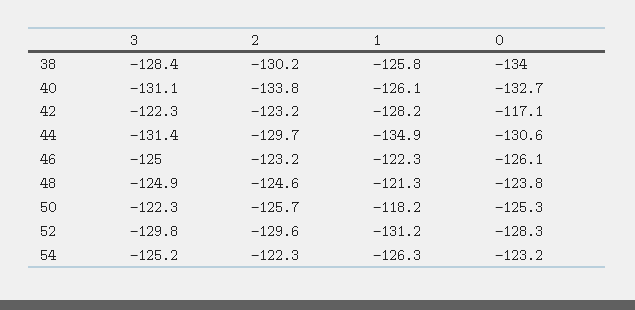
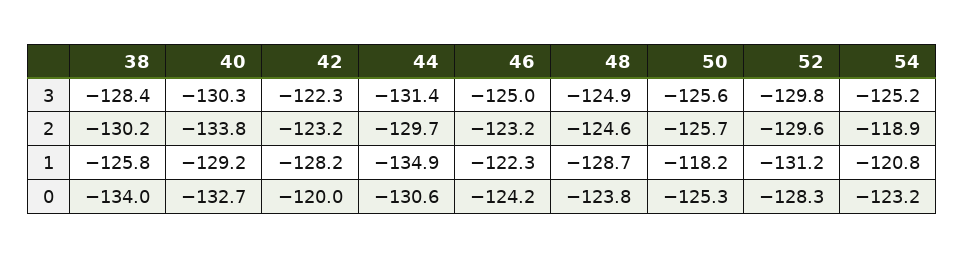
  {
    "3": {
      "38": -128.4,
-     "40": -131.1,
+     "40": -130.3,
      "42": -122.3,
      "44": -131.4,
      "46": -125,
      "48": -124.9,
-     "50": -122.3,
+     "50": -125.6,
      "52": -129.8,
      "54": -125.2
    },
    "2": {
      "38": -130.2,
      "40": -133.8,
      "42": -123.2,
      "44": -129.7,
      "46": -123.2,
      "48": -124.6,
      "50": -125.7,
      "52": -129.6,
-     "54": -122.3
+     "54": -118.9
    },
    "1": {
      "38": -125.8,
-     "40": -126.1,
+     "40": -129.2,
      "42": -128.2,
      "44": -134.9,
      "46": -122.3,
-     "48": -121.3,
+     "48": -128.7,
      "50": -118.2,
      "52": -131.2,
-     "54": -126.3
+     "54": -120.8
    },
    "0": {
      "38": -134,
      "40": -132.7,
-     "42": -117.1,
+     "42": -120,
      "44": -130.6,
-     "46": -126.1,
+     "46": -124.2,
      "48": -123.8,
      "50": -125.3,
      "52": -128.3,
      "54": -123.2
    }
  }

